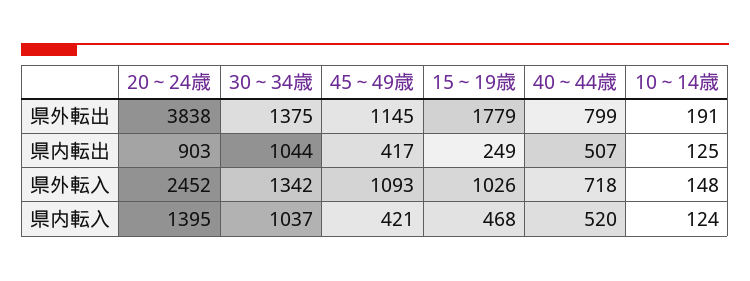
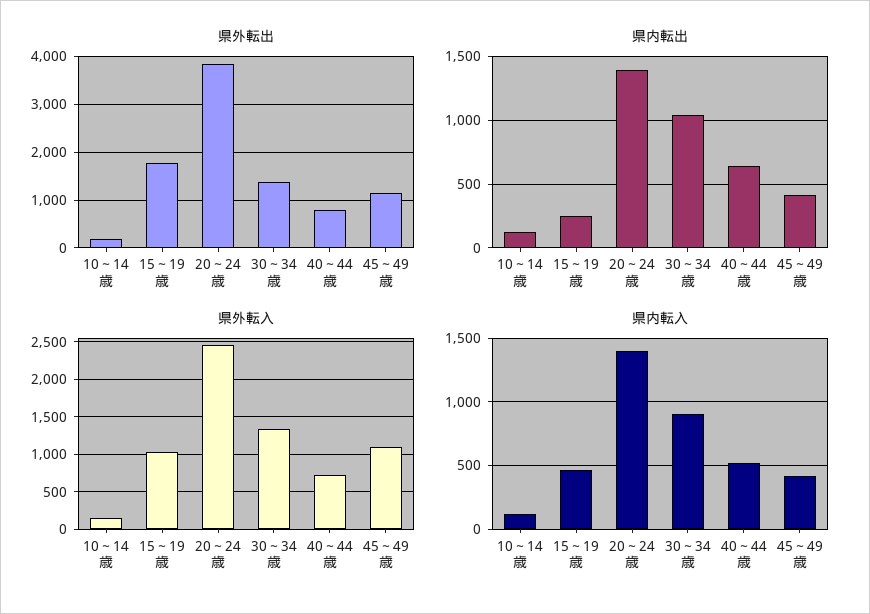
  {
    "県外転出": {
      "20～24歳": 3838,
      "30～34歳": 1375,
      "45～49歳": 1145,
      "15～19歳": 1779,
      "40～44歳": 799,
      "10～14歳": 191
    },
    "県内転出": {
-     "20～24歳": 903,
+     "20～24歳": 1400,
      "30～34歳": 1044,
      "45～49歳": 417,
      "15～19歳": 249,
-     "40～44歳": 507,
+     "40～44歳": 650,
      "10～14歳": 125
    },
    "県外転入": {
      "20～24歳": 2452,
      "30～34歳": 1342,
      "45～49歳": 1093,
      "15～19歳": 1026,
      "40～44歳": 718,
      "10～14歳": 148
    },
    "県内転入": {
      "20～24歳": 1395,
-     "30～34歳": 1037,
+     "30～34歳": 900,
      "45～49歳": 421,
      "15～19歳": 468,
      "40～44歳": 520,
      "10～14歳": 124
    }
  }

